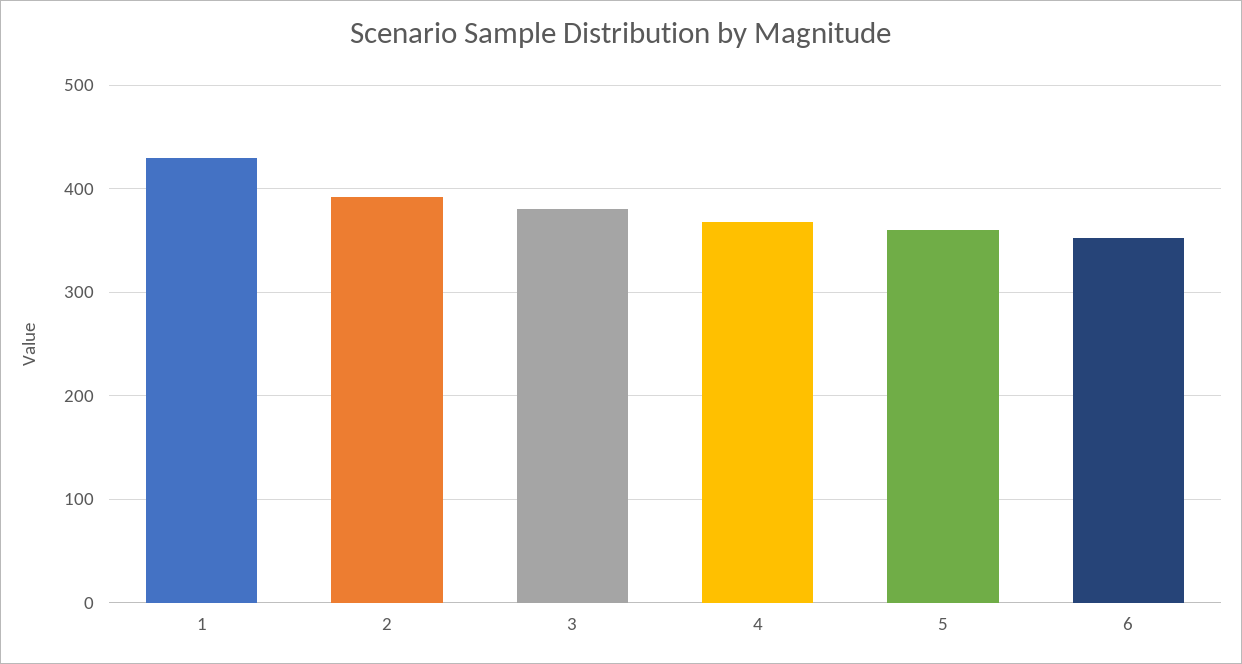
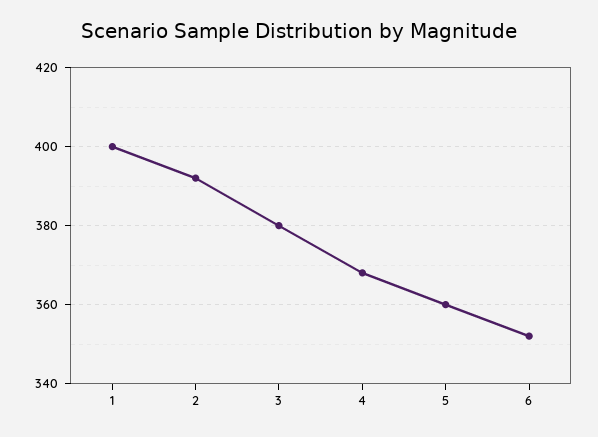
  {
-   "1": 430,
+   "1": 400,
    "2": 390,
    "3": 380,
    "4": 370,
    "5": 360,
    "6": 350
  }

